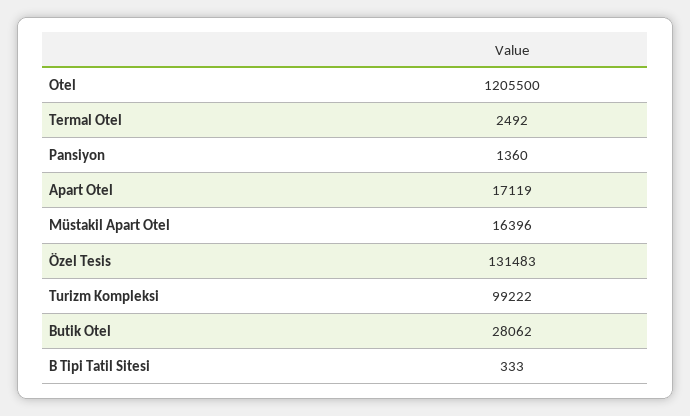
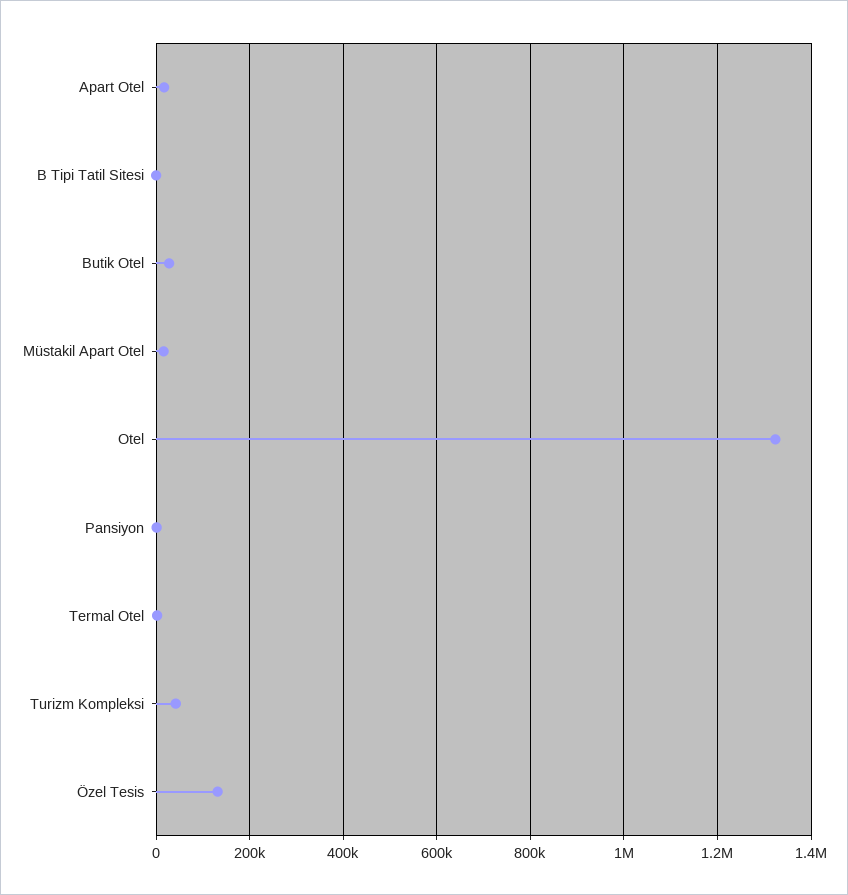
  {
-   "Otel": 1205500,
+   "Otel": 1320000,
    "Termal Otel": 2492,
    "Pansiyon": 1360,
    "Apart Otel": 17119,
    "Müstakil Apart Otel": 16396,
    "Özel Tesis": 131483,
-   "Turizm Kompleksi": 99222,
+   "Turizm Kompleksi": 40000,
    "Butik Otel": 28062,
    "B Tipi Tatil Sitesi": 333
  }

